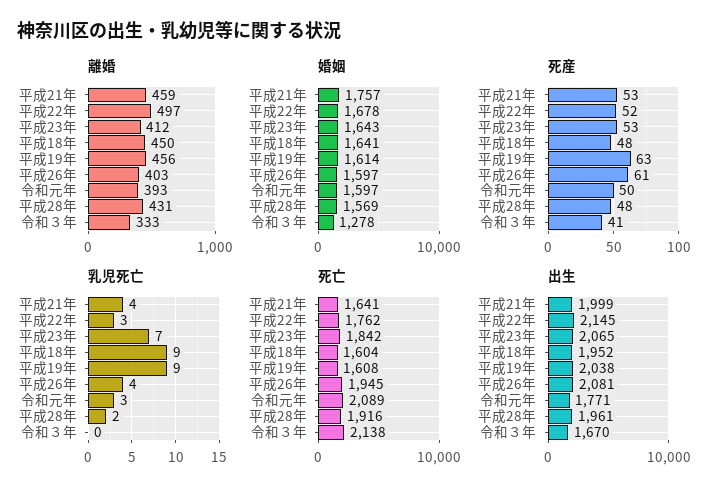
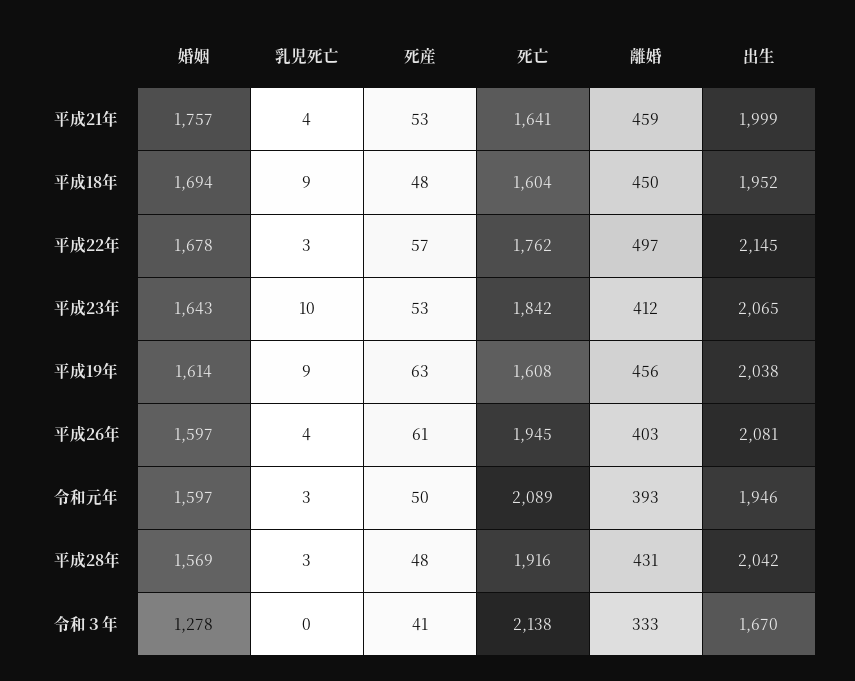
  {
    "離婚": {
      "平成21年": 459,
      "平成22年": 497,
      "平成23年": 412,
      "平成18年": 450,
      "平成19年": 456,
      "平成26年": 403,
      "令和元年": 393,
      "平成28年": 431,
      "令和３年": 333
    },
    "婚姻": {
      "平成21年": 1757,
      "平成22年": 1678,
      "平成23年": 1643,
-     "平成18年": 1641,
+     "平成18年": 1694,
      "平成19年": 1614,
      "平成26年": 1597,
      "令和元年": 1597,
      "平成28年": 1569,
      "令和３年": 1278
    },
    "死産": {
      "平成21年": 53,
-     "平成22年": 52,
+     "平成22年": 57,
      "平成23年": 53,
      "平成18年": 48,
      "平成19年": 63,
      "平成26年": 61,
      "令和元年": 50,
      "平成28年": 48,
      "令和３年": 41
    },
    "乳児死亡": {
      "平成21年": 4,
      "平成22年": 3,
-     "平成23年": 7,
+     "平成23年": 10,
      "平成18年": 9,
      "平成19年": 9,
      "平成26年": 4,
      "令和元年": 3,
-     "平成28年": 2,
+     "平成28年": 3,
      "令和３年": 0
    },
    "死亡": {
      "平成21年": 1641,
      "平成22年": 1762,
      "平成23年": 1842,
      "平成18年": 1604,
      "平成19年": 1608,
      "平成26年": 1945,
      "令和元年": 2089,
      "平成28年": 1916,
      "令和３年": 2138
    },
    "出生": {
      "平成21年": 1999,
      "平成22年": 2145,
      "平成23年": 2065,
      "平成18年": 1952,
      "平成19年": 2038,
      "平成26年": 2081,
-     "令和元年": 1771,
+     "令和元年": 1946,
-     "平成28年": 1961,
+     "平成28年": 2042,
      "令和３年": 1670
    }
  }

